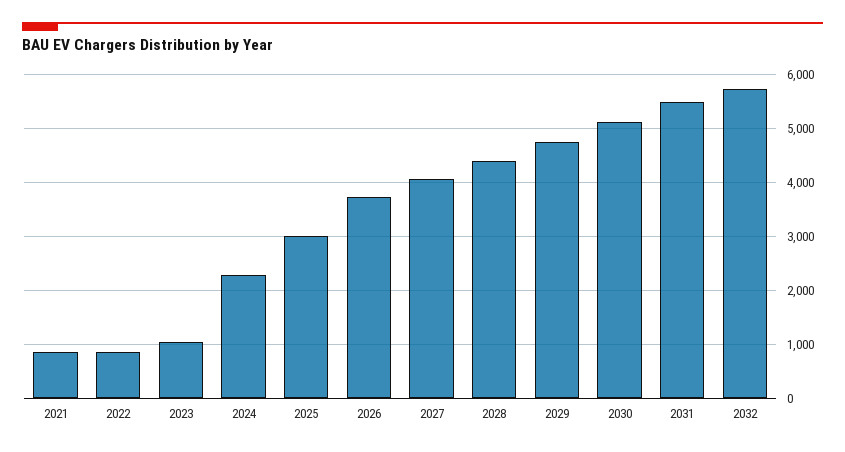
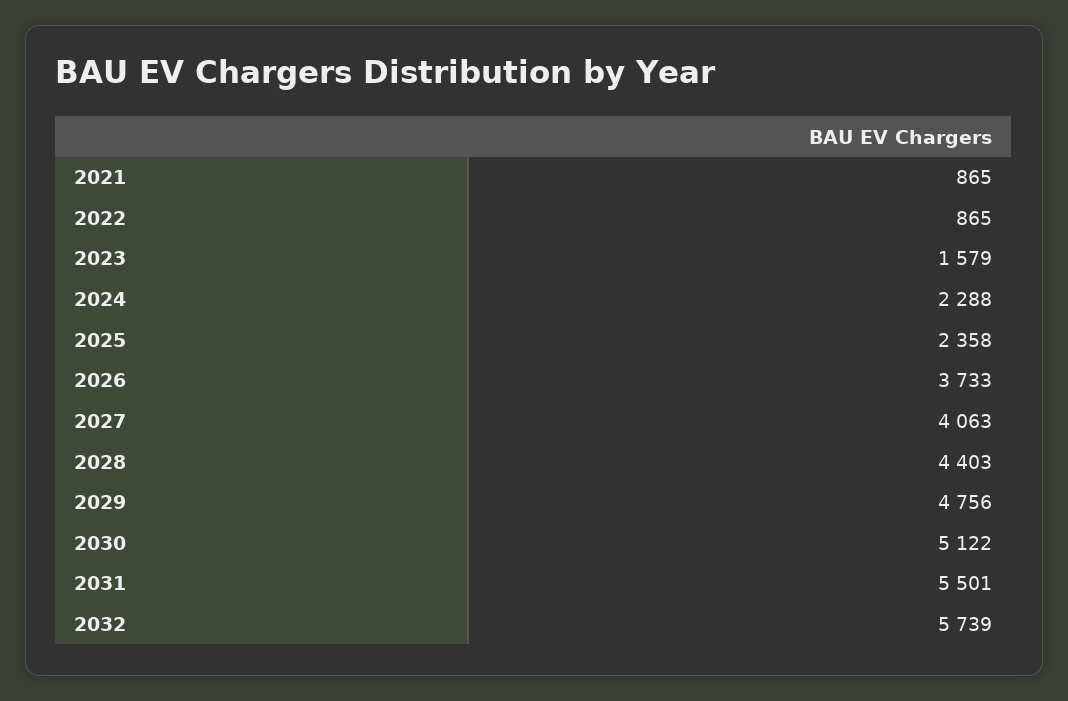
  {
    "2021": 865,
    "2022": 865,
-   "2023": 1000,
+   "2023": 1579,
    "2024": 2288,
-   "2025": 3000,
+   "2025": 2358,
    "2026": 3733,
    "2027": 4063,
    "2028": 4403,
    "2029": 4756,
    "2030": 5122,
    "2031": 5501,
    "2032": 5739
  }

